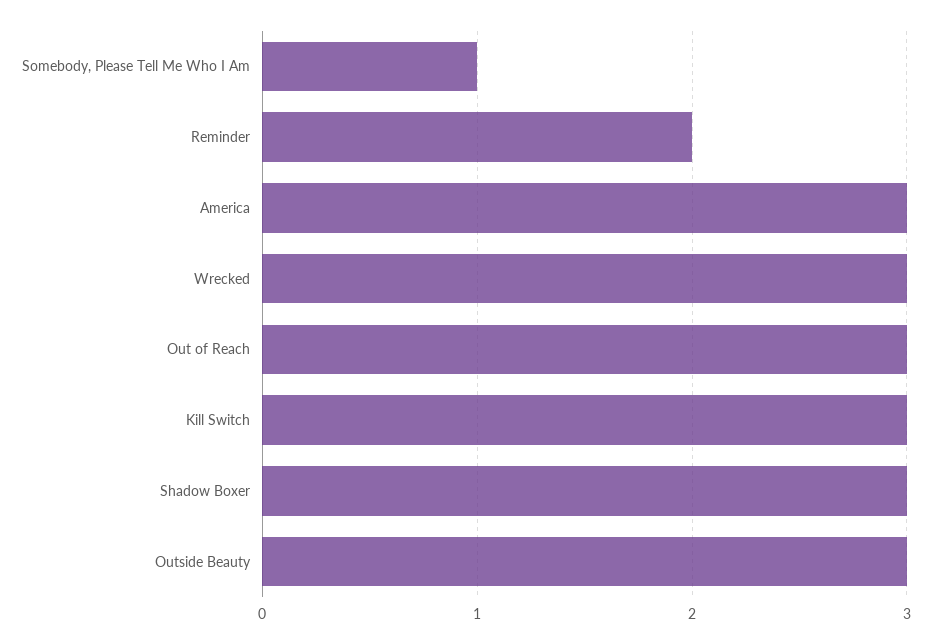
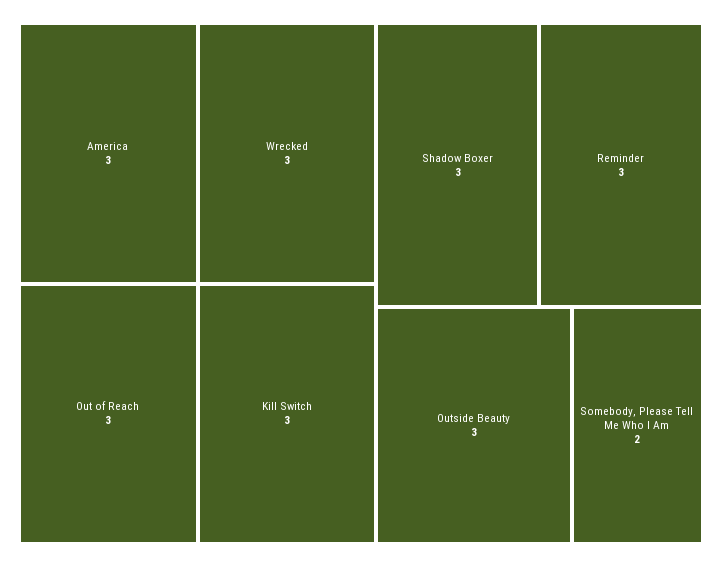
  {
-   "Somebody, Please Tell Me Who I Am": 1,
+   "Somebody, Please Tell Me Who I Am": 2,
-   "Reminder": 2,
+   "Reminder": 3,
    "America": 3,
    "Wrecked": 3,
    "Out of Reach": 3,
    "Kill Switch": 3,
    "Shadow Boxer": 3,
    "Outside Beauty": 3
  }

